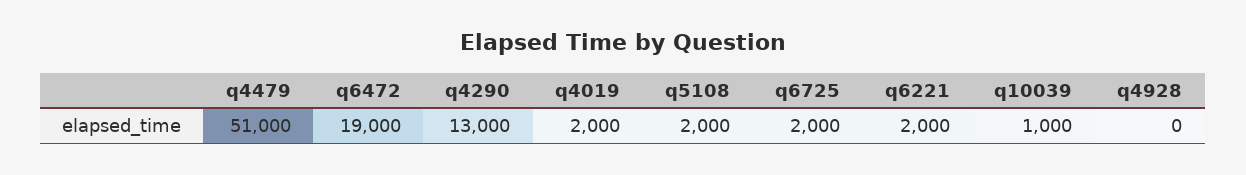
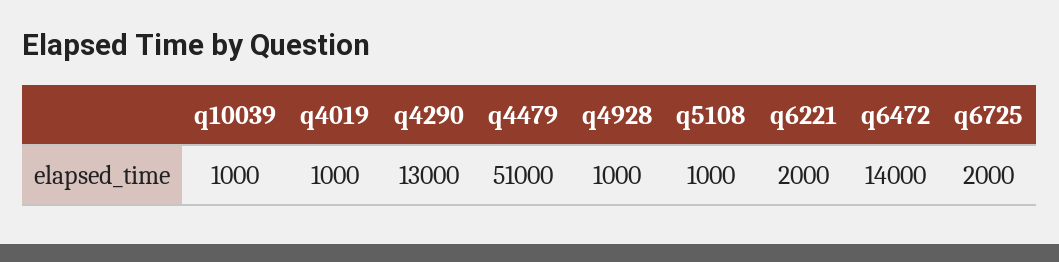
  {
    "q4479": 51000,
-   "q6472": 19000,
+   "q6472": 14000,
    "q4290": 13000,
-   "q4019": 2000,
+   "q4019": 1000,
-   "q5108": 2000,
+   "q5108": 1000,
    "q6725": 2000,
    "q6221": 2000,
    "q10039": 1000,
-   "q4928": 0
+   "q4928": 1000
  }

